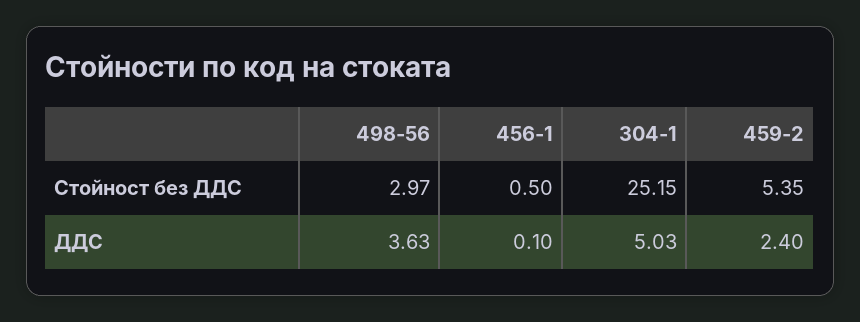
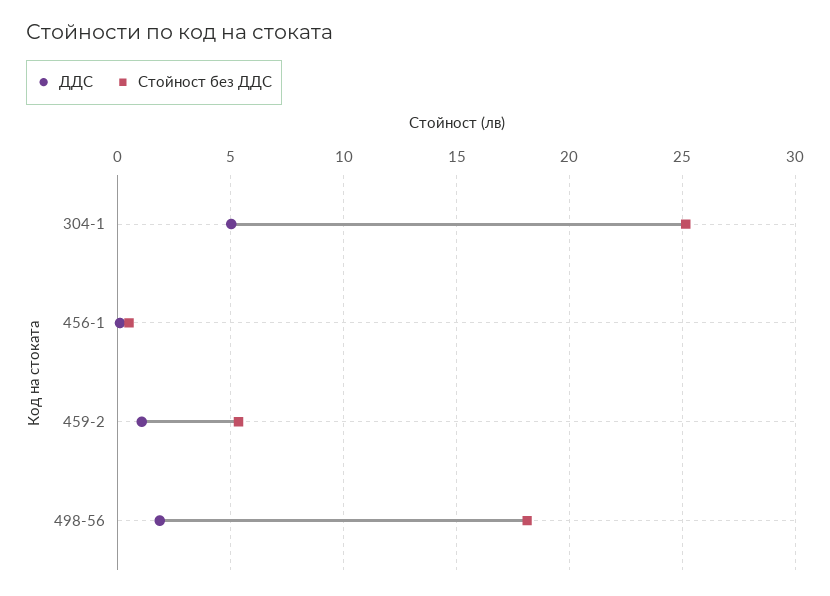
  {
    "Стойност без ДДС": {
-     "498-56": 2.97,
+     "498-56": 18,
      "456-1": 0.5,
      "304-1": 25.15,
      "459-2": 5.35
    },
    "ДДС": {
-     "498-56": 3.63,
+     "498-56": 2,
      "456-1": 0.1,
      "304-1": 5.03,
-     "459-2": 2.4
+     "459-2": 1
    }
  }

